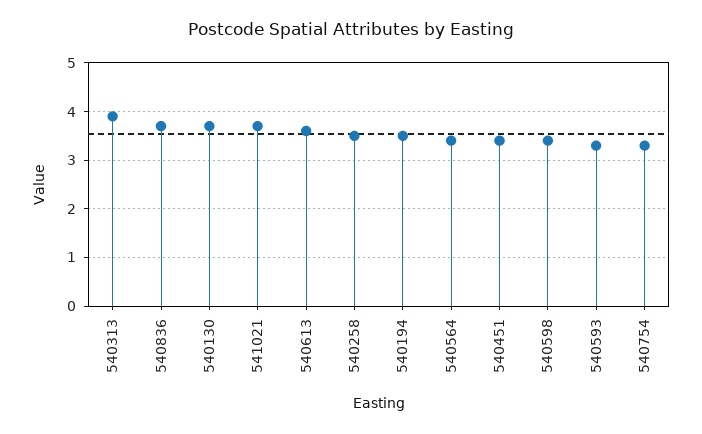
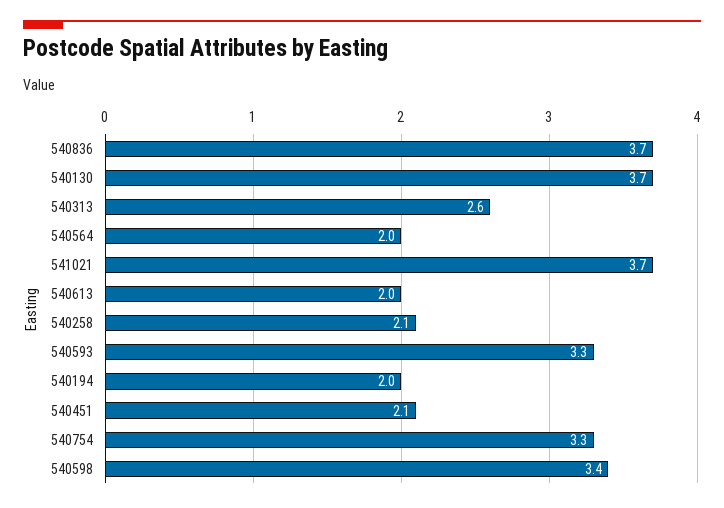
  {
-   "540313": 4,
+   "540313": 2.6,
    "540836": 3.7,
    "540130": 3.7,
    "541021": 3.7,
-   "540613": 3.5,
+   "540613": 2,
-   "540258": 3.5,
+   "540258": 2.1,
-   "540194": 3.5,
+   "540194": 2,
-   "540564": 3.5,
+   "540564": 2,
-   "540451": 3.5,
+   "540451": 2.1,
    "540598": 3.4,
    "540593": 3.3,
    "540754": 3.3
  }

